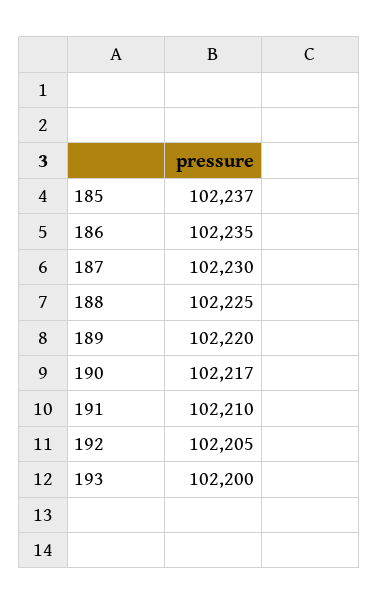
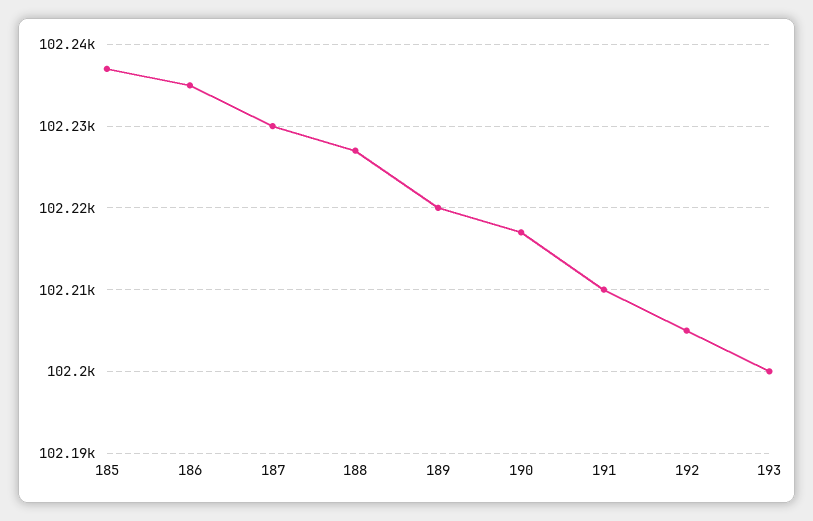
  {
    "185": 102237,
    "186": 102235,
    "187": 102230,
-   "188": 102225,
+   "188": 102227,
    "189": 102220,
    "190": 102217,
    "191": 102210,
    "192": 102205,
    "193": 102200
  }

